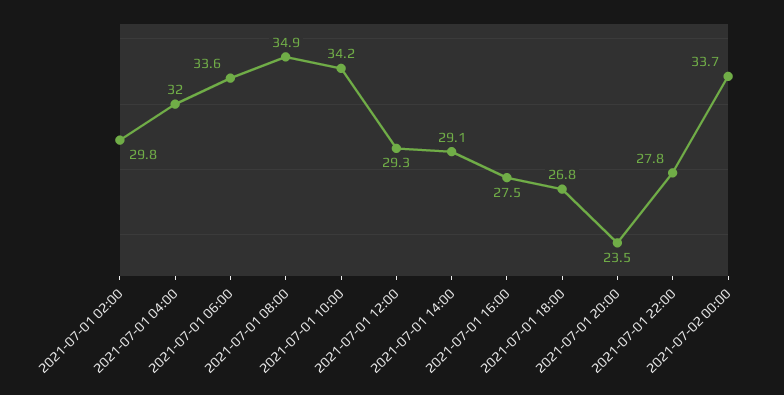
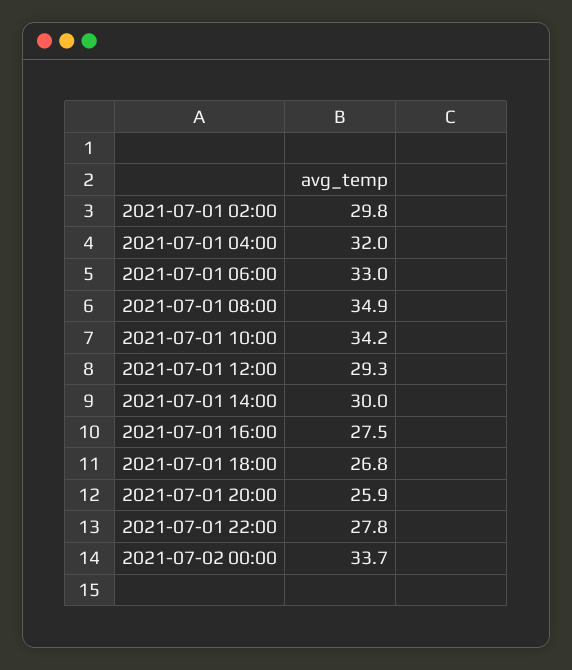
  {
    "2021-07-01 02:00": 29.8,
    "2021-07-01 04:00": 32,
-   "2021-07-01 06:00": 33.6,
+   "2021-07-01 06:00": 33,
    "2021-07-01 08:00": 34.9,
    "2021-07-01 10:00": 34.2,
    "2021-07-01 12:00": 29.3,
-   "2021-07-01 14:00": 29.1,
+   "2021-07-01 14:00": 30,
    "2021-07-01 16:00": 27.5,
    "2021-07-01 18:00": 26.8,
-   "2021-07-01 20:00": 23.5,
+   "2021-07-01 20:00": 25.9,
    "2021-07-01 22:00": 27.8,
    "2021-07-02 00:00": 33.7
  }

